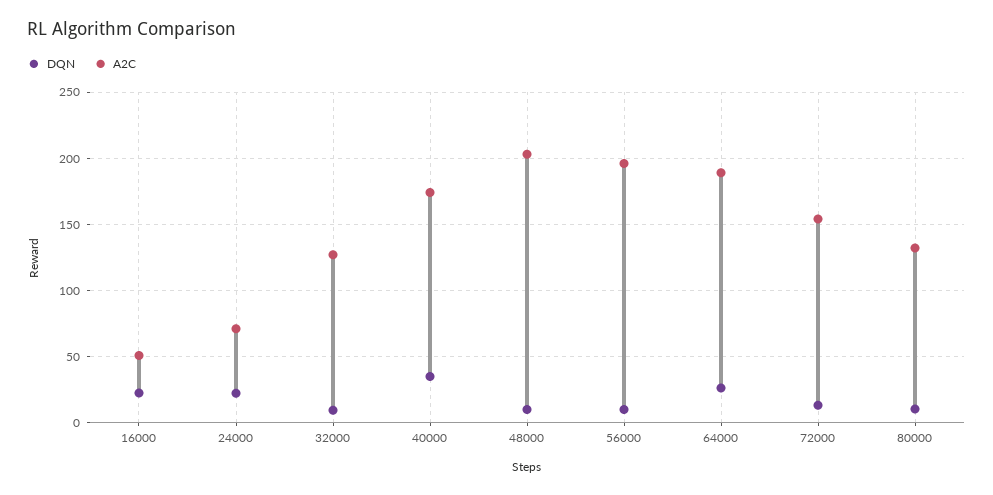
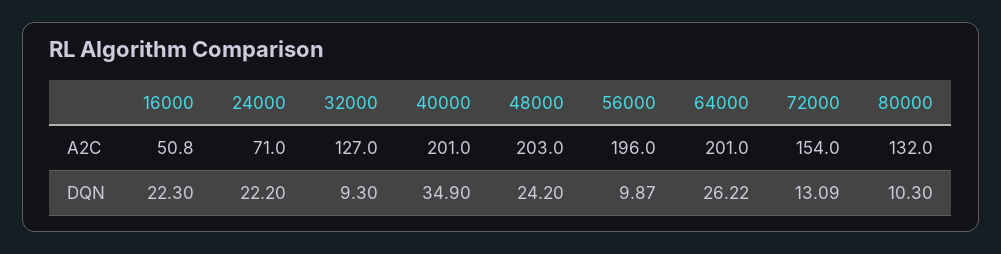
  {
    "DQN": {
      "16000": 22.3,
      "24000": 22.2,
      "32000": 9.3,
      "40000": 34.9,
-     "48000": 10,
+     "48000": 24.2,
      "56000": 9.87,
      "64000": 26.22,
      "72000": 13.09,
      "80000": 10.3
    },
    "A2C": {
      "16000": 50.8,
      "24000": 71,
      "32000": 127,
-     "40000": 175,
+     "40000": 201,
      "48000": 203,
      "56000": 196,
-     "64000": 190,
+     "64000": 201,
      "72000": 154,
      "80000": 132
    }
  }

